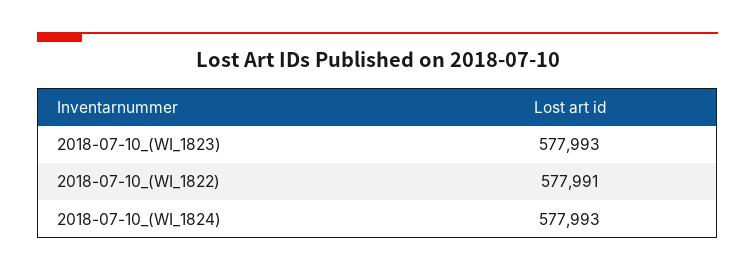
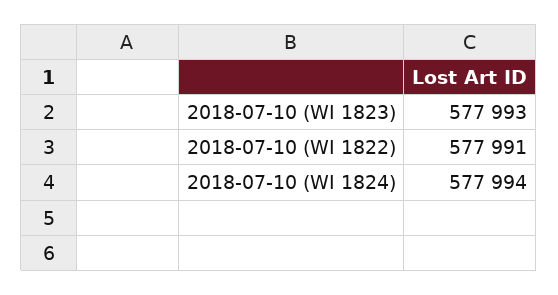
  {
    "2018-07-10_(WI_1823)": 577993,
    "2018-07-10_(WI_1822)": 577991,
-   "2018-07-10_(WI_1824)": 577993
+   "2018-07-10_(WI_1824)": 577994
  }

